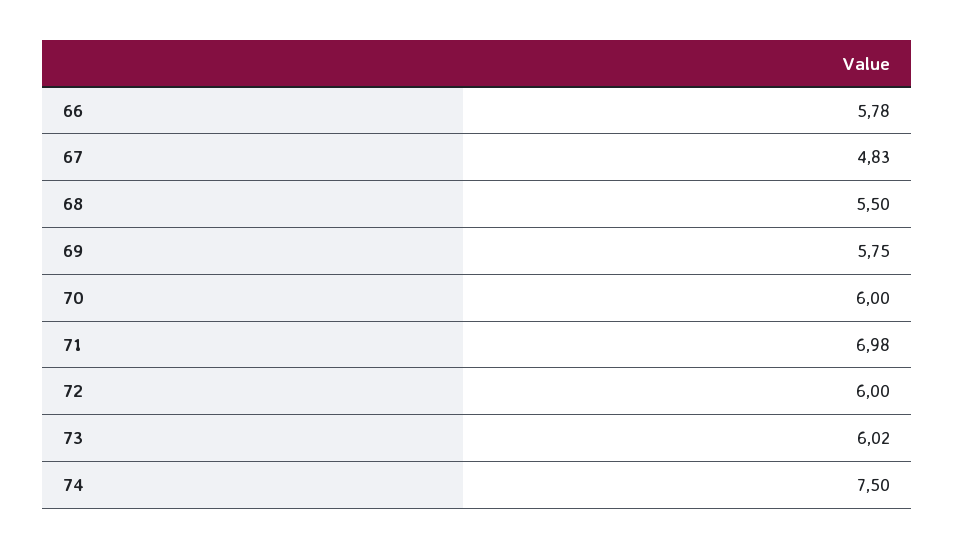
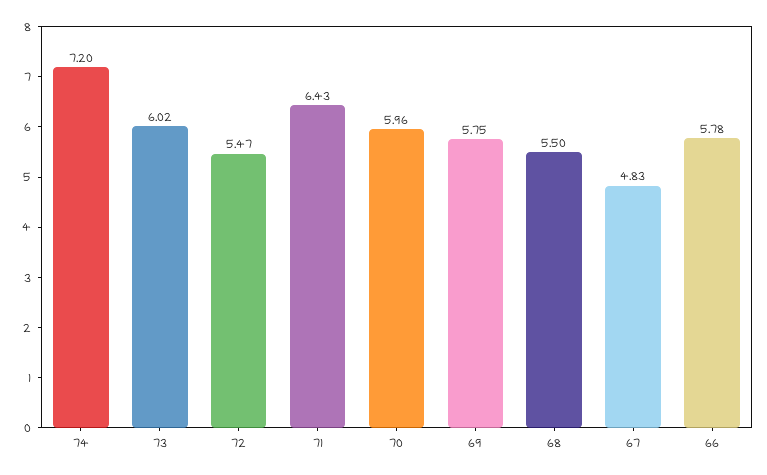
  {
    "66": 5.78,
    "67": 4.83,
    "68": 5.5,
    "69": 5.75,
-   "70": 6,
+   "70": 5.96,
-   "71": 6.98,
+   "71": 6.43,
-   "72": 6,
+   "72": 5.47,
    "73": 6.02,
-   "74": 7.5
+   "74": 7.2
  }

